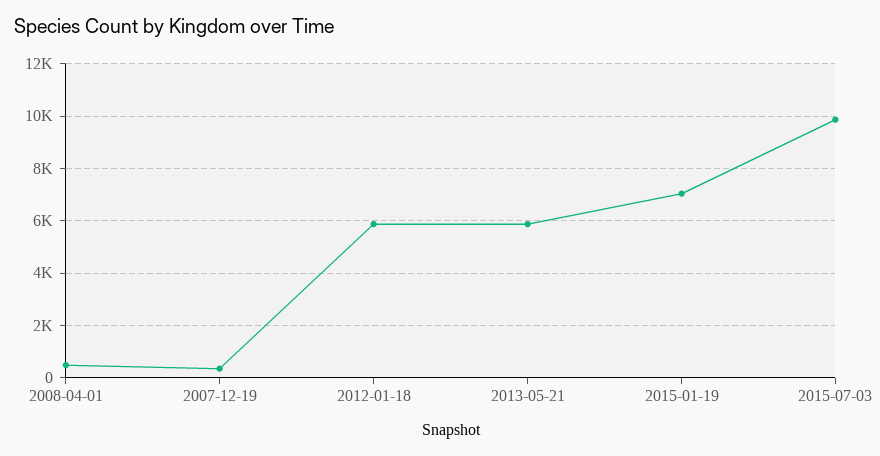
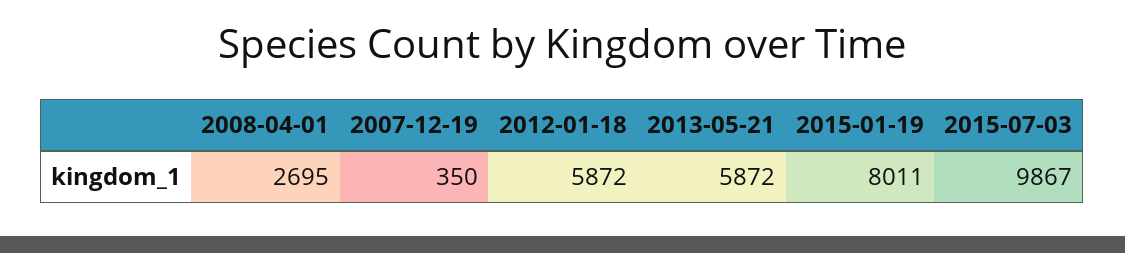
  {
-   "2008-04-01": 500,
+   "2008-04-01": 2695,
    "2007-12-19": 350,
    "2012-01-18": 5872,
    "2013-05-21": 5872,
-   "2015-01-19": 7000,
+   "2015-01-19": 8011,
    "2015-07-03": 9867
  }

